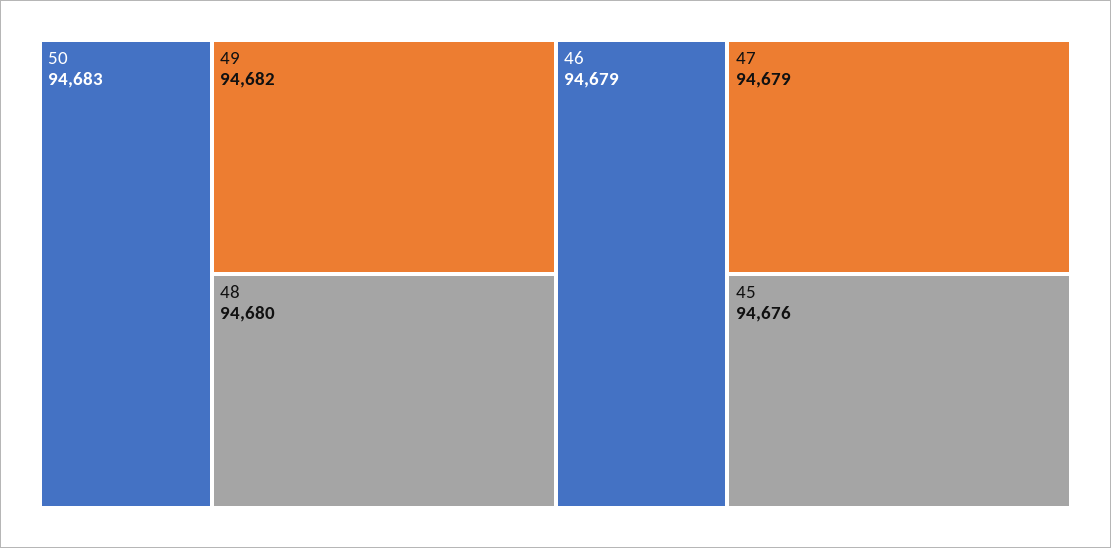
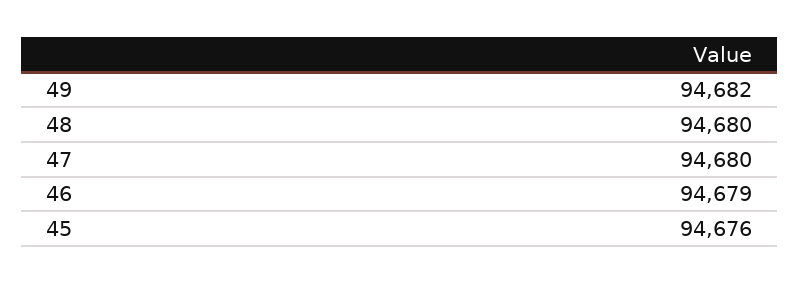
  {
-   "50": 94683,
    "49": 94682,
    "48": 94680,
    "46": 94679,
-   "47": 94679,
+   "47": 94680,
    "45": 94676
  }

